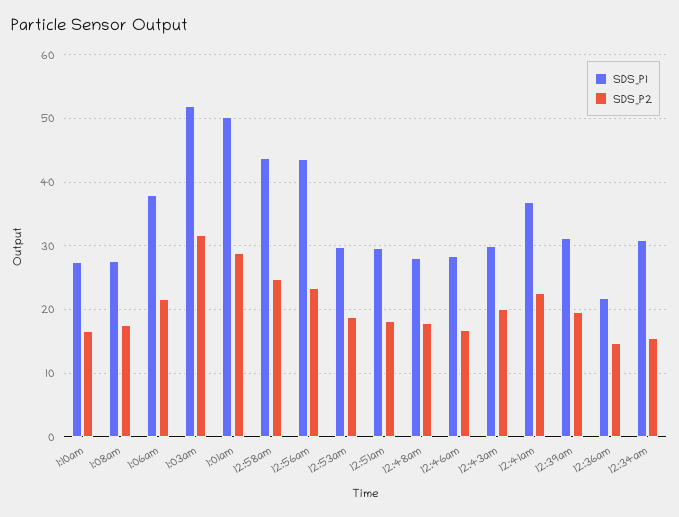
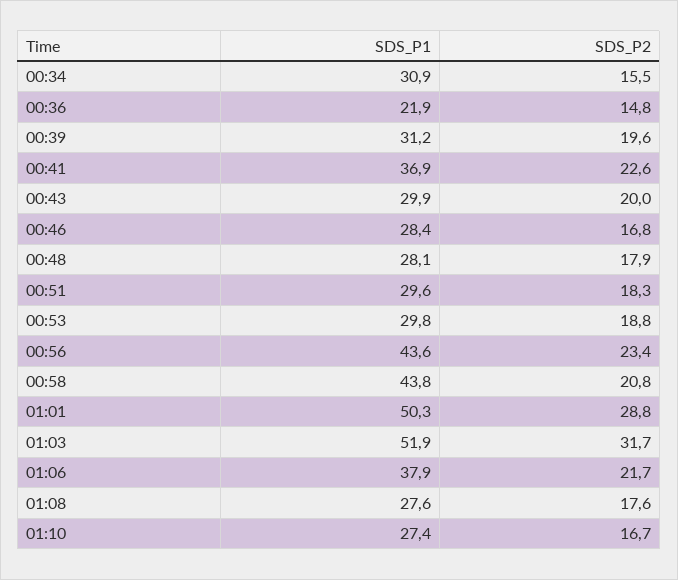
  {
    "SDS_P1": {
      "1:10am": 27.4,
      "1:08am": 27.6,
      "1:06am": 37.9,
      "1:03am": 51.9,
      "1:01am": 50.3,
      "12:58am": 43.8,
      "12:56am": 43.6,
      "12:53am": 29.8,
      "12:51am": 29.6,
      "12:48am": 28.1,
      "12:46am": 28.4,
      "12:43am": 29.9,
      "12:41am": 36.9,
      "12:39am": 31.2,
      "12:36am": 21.9,
      "12:34am": 30.9
    },
    "SDS_P2": {
      "1:10am": 16.7,
      "1:08am": 17.6,
      "1:06am": 21.7,
      "1:03am": 31.7,
      "1:01am": 28.8,
-     "12:58am": 25,
+     "12:58am": 20.8,
      "12:56am": 23.4,
      "12:53am": 18.8,
      "12:51am": 18.3,
      "12:48am": 17.9,
      "12:46am": 16.8,
      "12:43am": 20,
      "12:41am": 22.6,
      "12:39am": 19.6,
      "12:36am": 14.8,
      "12:34am": 15.5
    }
  }

